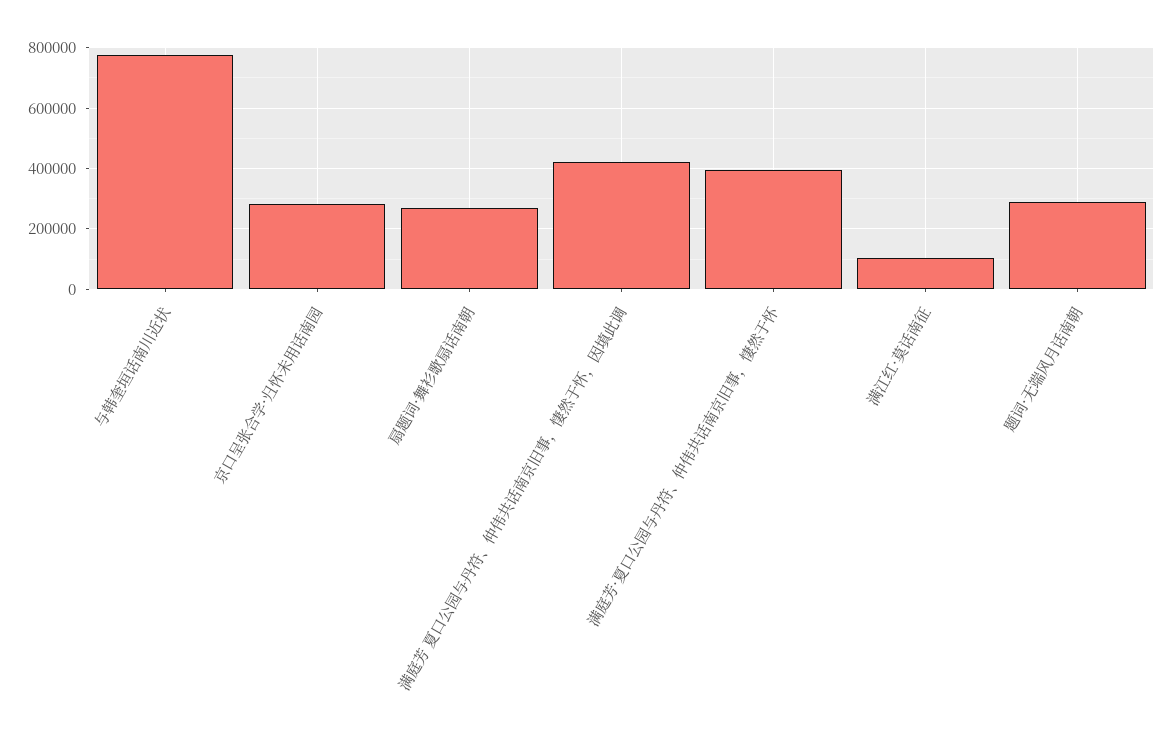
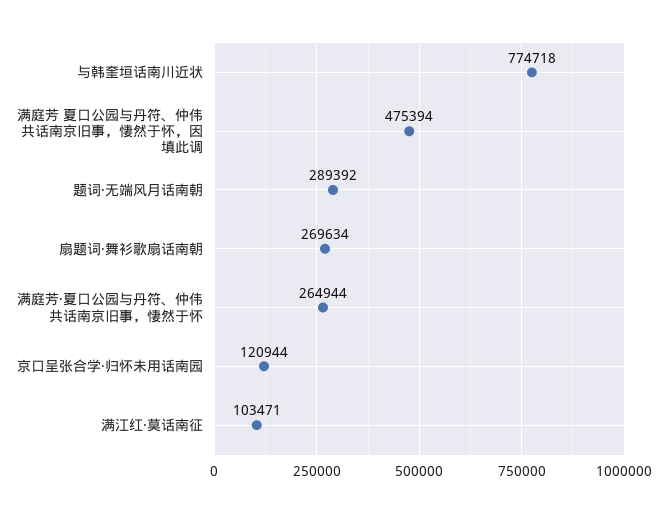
  {
    "与韩奎垣话南川近状": 774718,
-   "京口呈张合学·归怀未用话南园": 280000,
+   "京口呈张合学·归怀未用话南园": 120944,
    "扇题词·舞衫歌扇话南朝": 269634,
-   "满庭芳 夏口公园与丹符、仲伟共话南京旧事，悽然于怀，因填此调": 420000,
+   "满庭芳 夏口公园与丹符、仲伟共话南京旧事，悽然于怀，因填此调": 475394,
-   "满庭芳·夏口公园与丹符、仲伟共话南京旧事，悽然于怀": 400000,
+   "满庭芳·夏口公园与丹符、仲伟共话南京旧事，悽然于怀": 264944,
    "满江红·莫话南征": 103471,
    "题词·无端风月话南朝": 289392
  }

